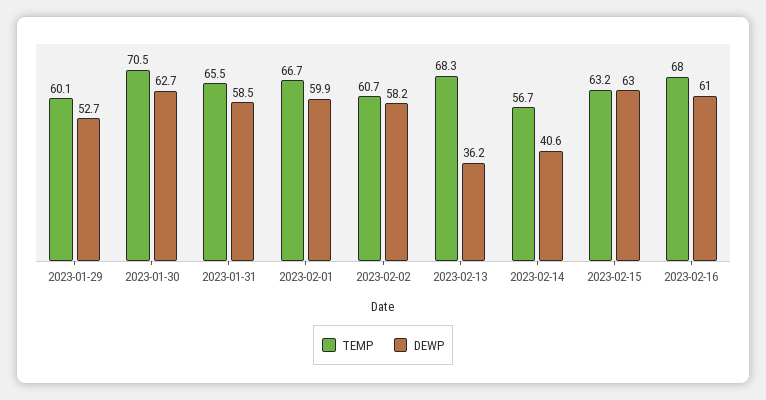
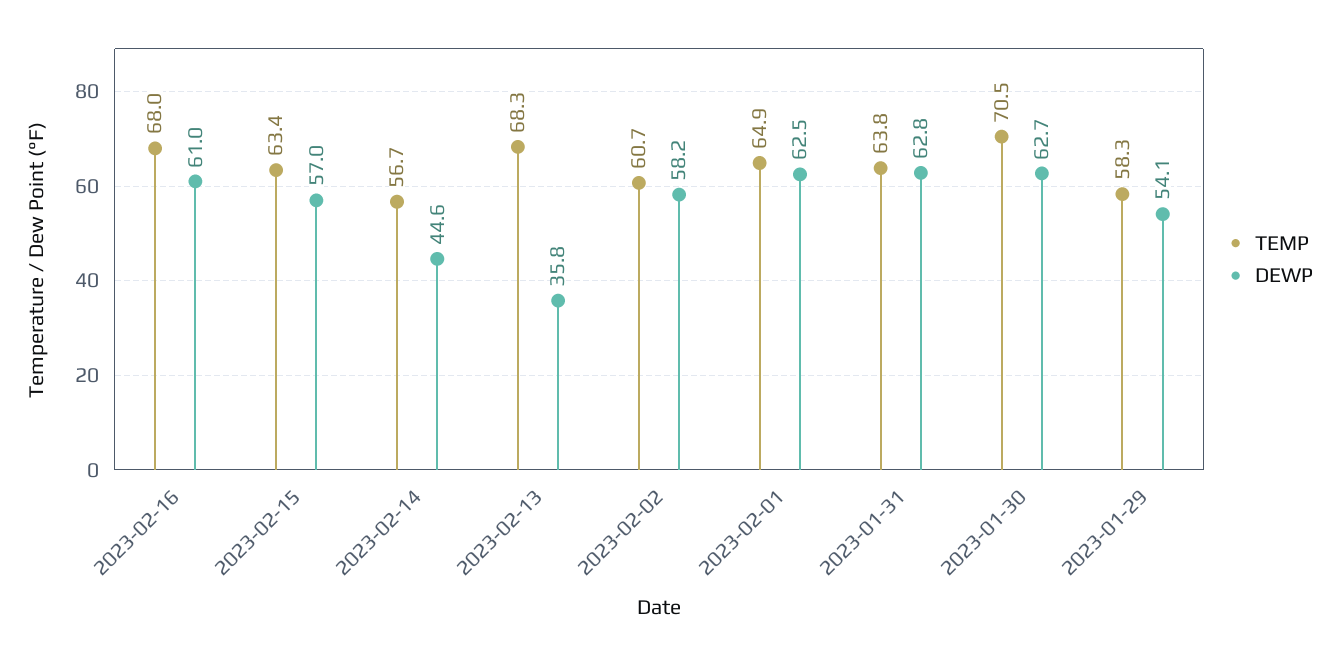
  {
    "TEMP": {
-     "2023-01-29": 60.1,
+     "2023-01-29": 58.3,
      "2023-01-30": 70.5,
-     "2023-01-31": 65.5,
+     "2023-01-31": 63.8,
-     "2023-02-01": 66.7,
+     "2023-02-01": 64.9,
      "2023-02-02": 60.7,
      "2023-02-13": 68.3,
      "2023-02-14": 56.7,
-     "2023-02-15": 63.2,
+     "2023-02-15": 63.4,
      "2023-02-16": 68
    },
    "DEWP": {
-     "2023-01-29": 52.7,
+     "2023-01-29": 54.1,
      "2023-01-30": 62.7,
-     "2023-01-31": 58.5,
+     "2023-01-31": 62.8,
-     "2023-02-01": 59.9,
+     "2023-02-01": 62.5,
      "2023-02-02": 58.2,
-     "2023-02-13": 36.2,
+     "2023-02-13": 35.8,
-     "2023-02-14": 40.6,
+     "2023-02-14": 44.6,
-     "2023-02-15": 63,
+     "2023-02-15": 57,
      "2023-02-16": 61
    }
  }

